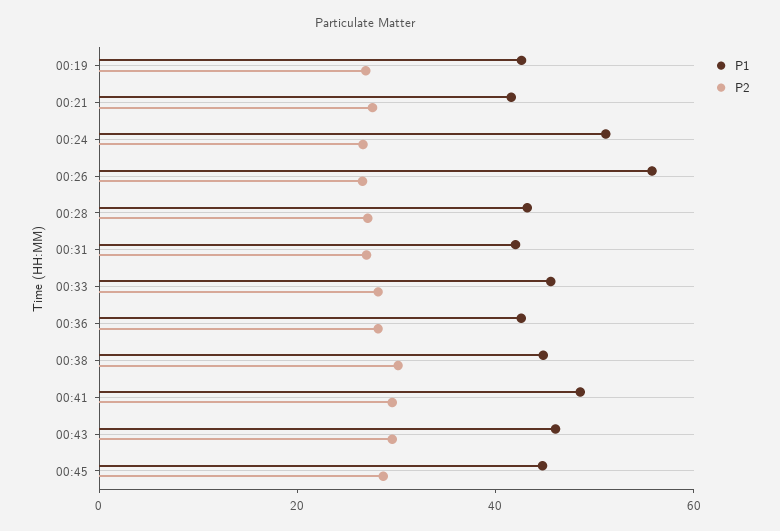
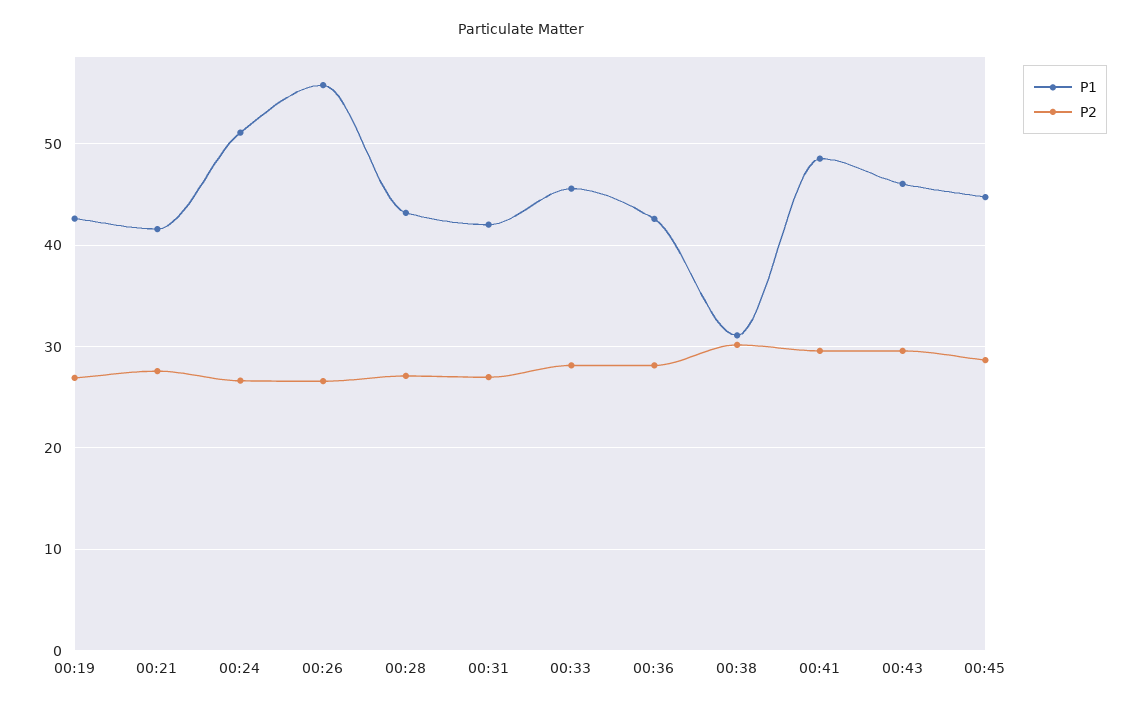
  {
    "P1": {
      "00:19": 43,
      "00:21": 42,
      "00:24": 51,
      "00:26": 56,
      "00:28": 43,
      "00:31": 42,
      "00:33": 46,
      "00:36": 43,
-     "00:38": 45,
+     "00:38": 31,
      "00:41": 49,
      "00:43": 46,
      "00:45": 45
    },
    "P2": {
      "00:19": 27,
      "00:21": 28,
      "00:24": 27,
      "00:26": 27,
      "00:28": 27,
      "00:31": 27,
      "00:33": 28,
      "00:36": 28,
      "00:38": 30,
      "00:41": 30,
      "00:43": 30,
      "00:45": 29
    }
  }

